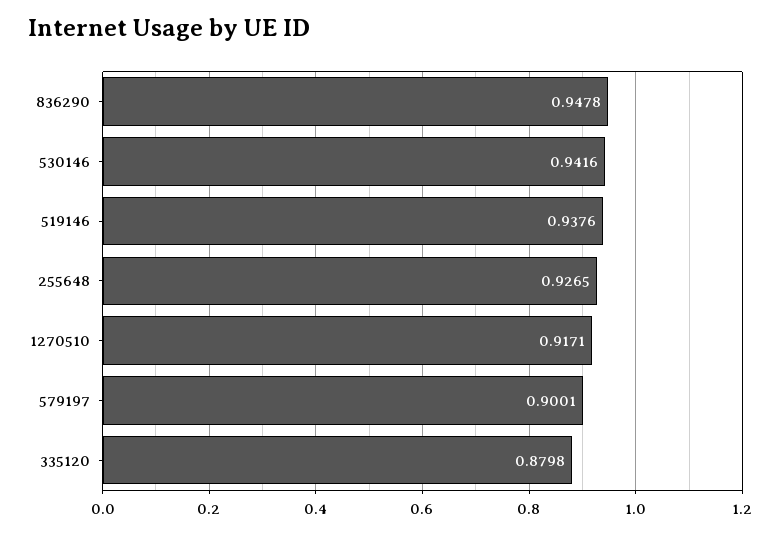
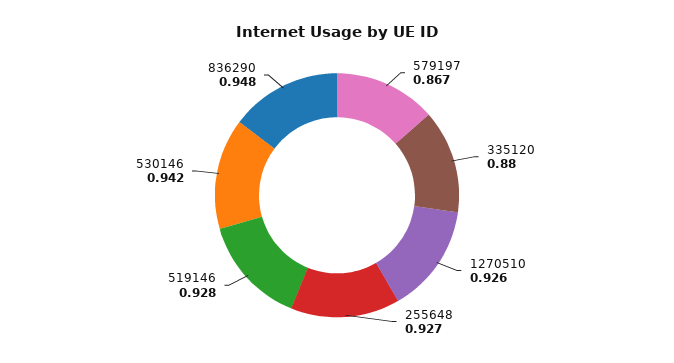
  {
    "836290": 0.9478,
    "530146": 0.9416,
-   "519146": 0.9376,
+   "519146": 0.928,
    "255648": 0.9265,
-   "1270510": 0.9171,
+   "1270510": 0.926,
-   "579197": 0.9001,
+   "579197": 0.867,
    "335120": 0.8798
  }

